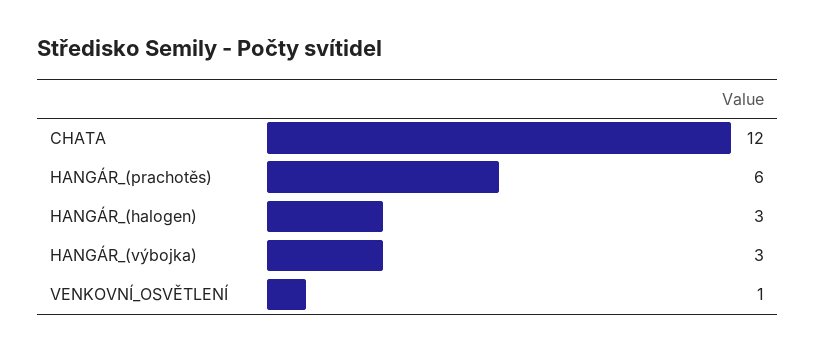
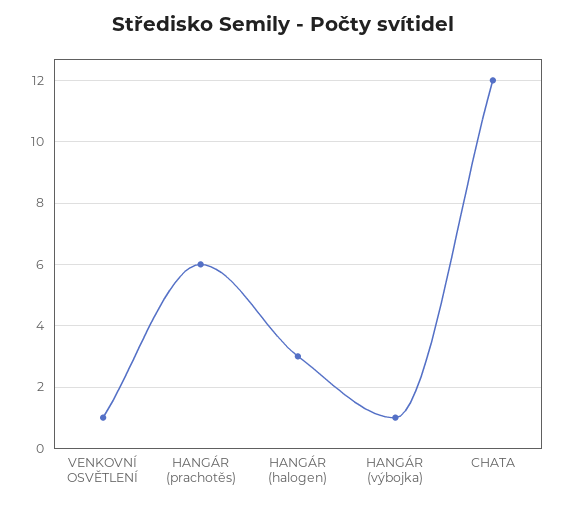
  {
    "CHATA": 12,
    "HANGÁR_(prachotěs)": 6,
    "HANGÁR_(halogen)": 3,
-   "HANGÁR_(výbojka)": 3,
+   "HANGÁR_(výbojka)": 1,
    "VENKOVNÍ_OSVĚTLENÍ": 1
  }

